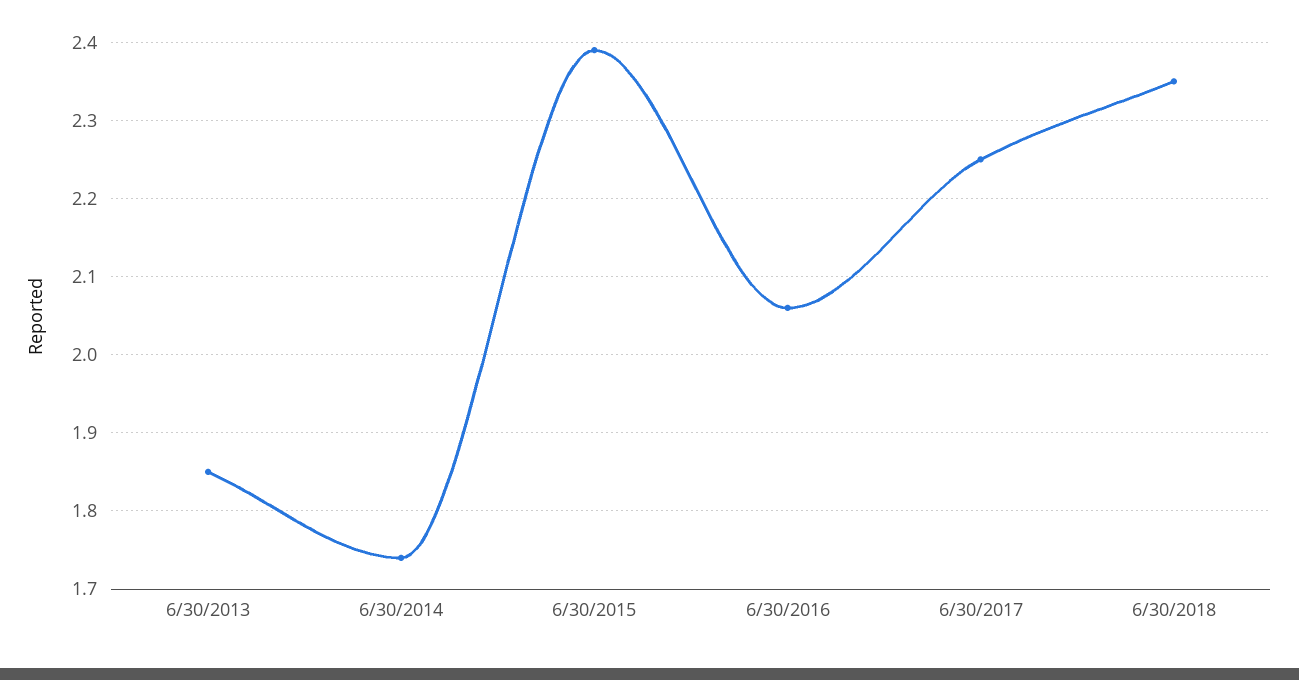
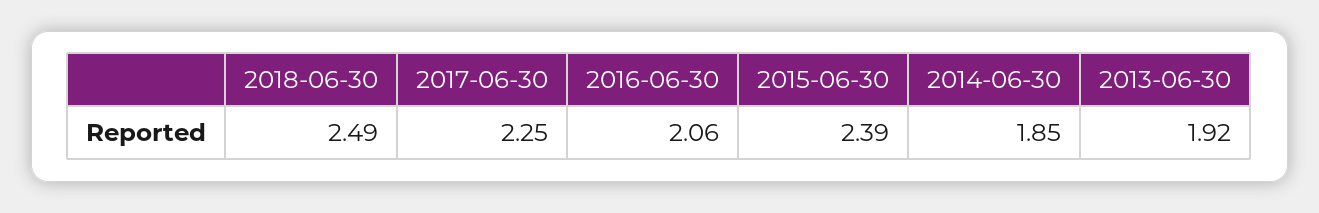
  {
-   "6/30/2013": 1.85,
+   "6/30/2013": 1.92,
-   "6/30/2014": 1.74,
+   "6/30/2014": 1.85,
    "6/30/2015": 2.39,
    "6/30/2016": 2.06,
    "6/30/2017": 2.25,
-   "6/30/2018": 2.35
+   "6/30/2018": 2.49
  }

